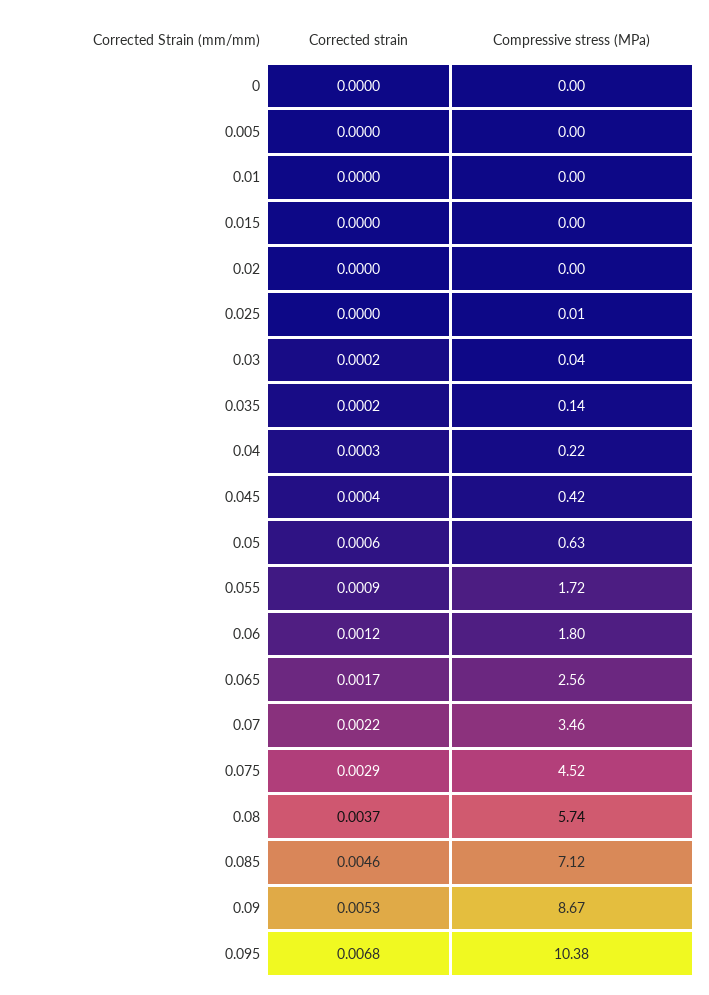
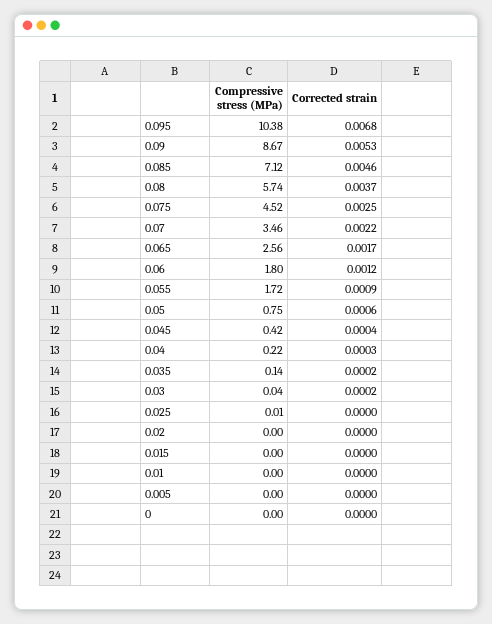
  {
    "Corrected strain": {
      "0": 0,
      "0.005": 0,
      "0.01": 0,
      "0.015": 0,
      "0.02": 0,
      "0.025": 0,
      "0.03": 0.0002,
      "0.035": 0.0002,
      "0.04": 0.0003,
      "0.045": 0.0004,
      "0.05": 0.0006,
      "0.055": 0.0009,
      "0.06": 0.0012,
      "0.065": 0.0017,
      "0.07": 0.0022,
-     "0.075": 0.0029,
+     "0.075": 0.0025,
      "0.08": 0.0037,
      "0.085": 0.0046,
      "0.09": 0.0053,
      "0.095": 0.0068
    },
    "Compressive stress (MPa)": {
      "0": 0,
      "0.005": 0,
      "0.01": 0,
      "0.015": 0,
      "0.02": 0,
      "0.025": 0.01,
      "0.03": 0.04,
      "0.035": 0.14,
      "0.04": 0.22,
      "0.045": 0.42,
-     "0.05": 0.63,
+     "0.05": 0.75,
      "0.055": 1.72,
      "0.06": 1.8,
      "0.065": 2.56,
      "0.07": 3.46,
      "0.075": 4.52,
      "0.08": 5.74,
      "0.085": 7.12,
      "0.09": 8.67,
      "0.095": 10.38
    }
  }

